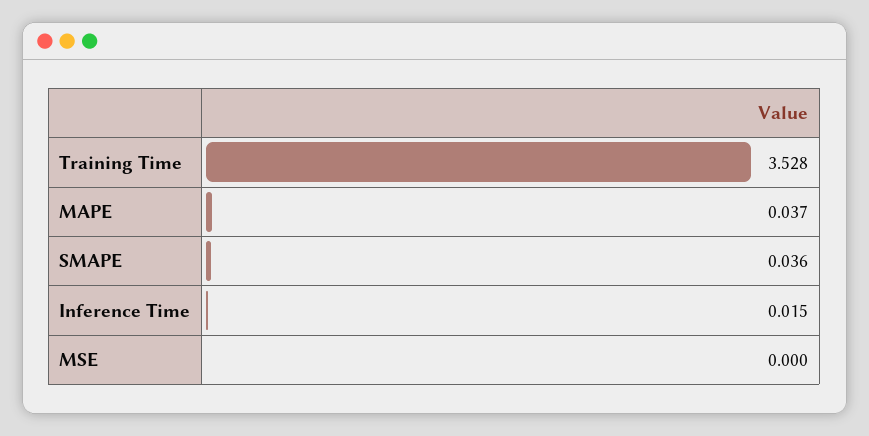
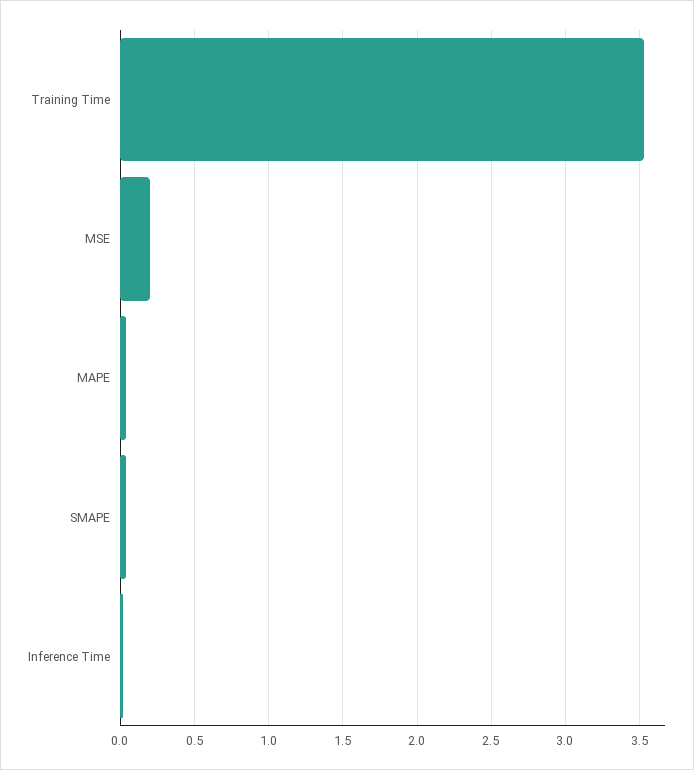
  {
    "Training Time": 3.528,
    "MAPE": 0.037,
    "SMAPE": 0.036,
    "Inference Time": 0.015,
-   "MSE": 0
+   "MSE": 0.2
  }

